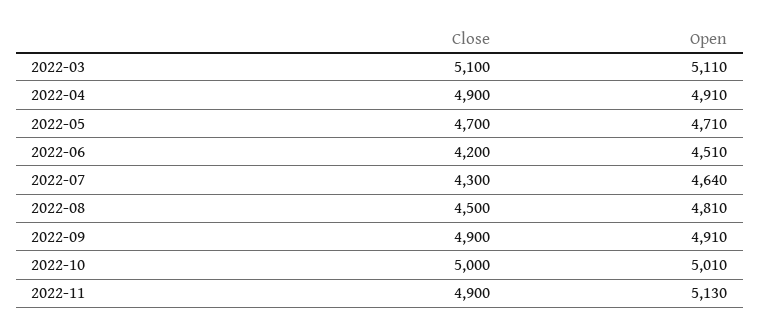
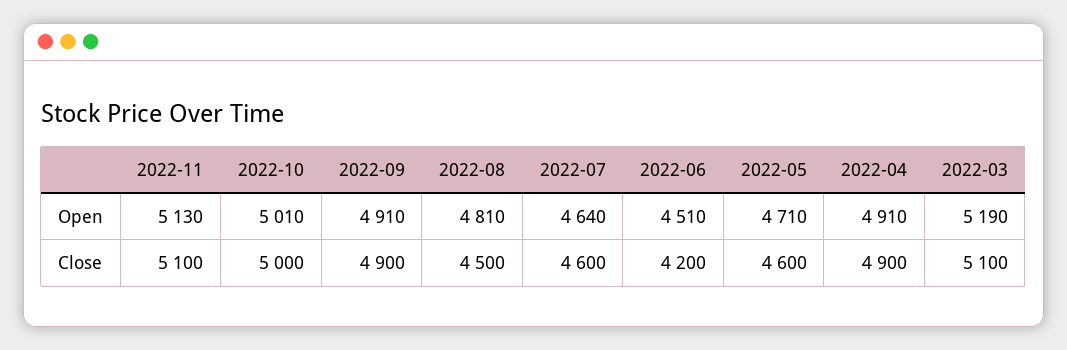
  {
    "Close": {
      "2022-03": 5100,
      "2022-04": 4900,
-     "2022-05": 4700,
+     "2022-05": 4600,
      "2022-06": 4200,
-     "2022-07": 4300,
+     "2022-07": 4600,
      "2022-08": 4500,
      "2022-09": 4900,
      "2022-10": 5000,
-     "2022-11": 4900
+     "2022-11": 5100
    },
    "Open": {
-     "2022-03": 5110,
+     "2022-03": 5190,
      "2022-04": 4910,
      "2022-05": 4710,
      "2022-06": 4510,
      "2022-07": 4640,
      "2022-08": 4810,
      "2022-09": 4910,
      "2022-10": 5010,
      "2022-11": 5130
    }
  }

